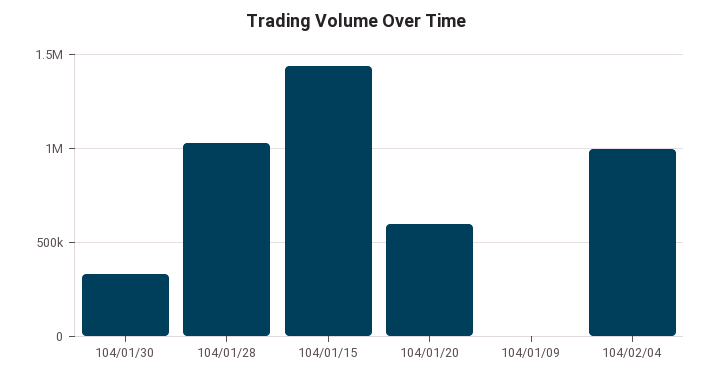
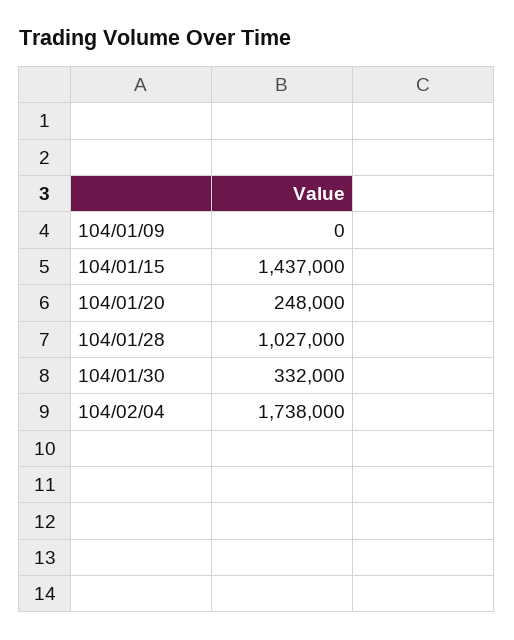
  {
    "104/01/30": 332000,
    "104/01/28": 1027000,
    "104/01/15": 1437000,
-   "104/01/20": 600000,
+   "104/01/20": 248000,
    "104/01/09": 0,
-   "104/02/04": 1000000
+   "104/02/04": 1738000
  }

